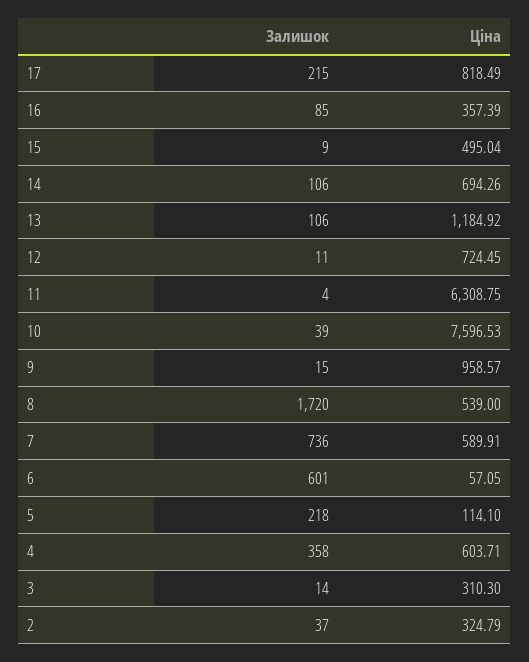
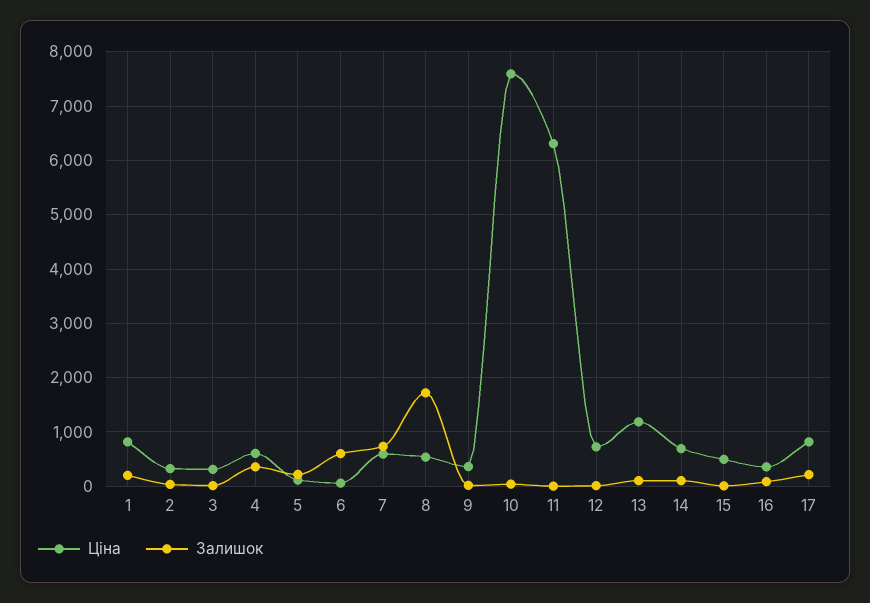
  {
    "Залишок": {
      "17": 215,
      "16": 85,
      "15": 9,
      "14": 106,
      "13": 106,
      "12": 11,
      "11": 4,
      "10": 39,
      "9": 15,
      "8": 1720,
      "7": 736,
      "6": 601,
      "5": 218,
      "4": 358,
      "3": 14,
-     "2": 37
+     "2": 37,
+     "1": 200
    },
    "Ціна": {
      "17": 818.49,
      "16": 357.39,
      "15": 495.04,
      "14": 694.26,
      "13": 1184.92,
      "12": 724.45,
      "11": 6308.75,
      "10": 7596.53,
-     "9": 958.57,
+     "9": 400,
      "8": 539,
      "7": 589.91,
      "6": 57.05,
      "5": 114.1,
      "4": 603.71,
      "3": 310.3,
-     "2": 324.79
+     "2": 324.79,
+     "1": 800
    }
  }

